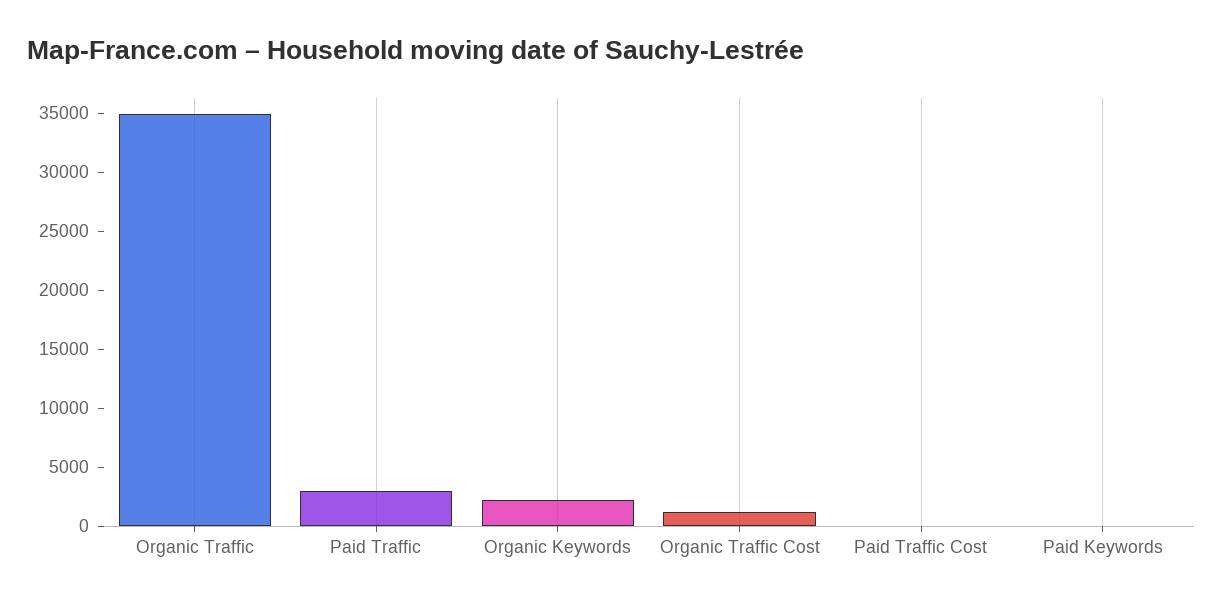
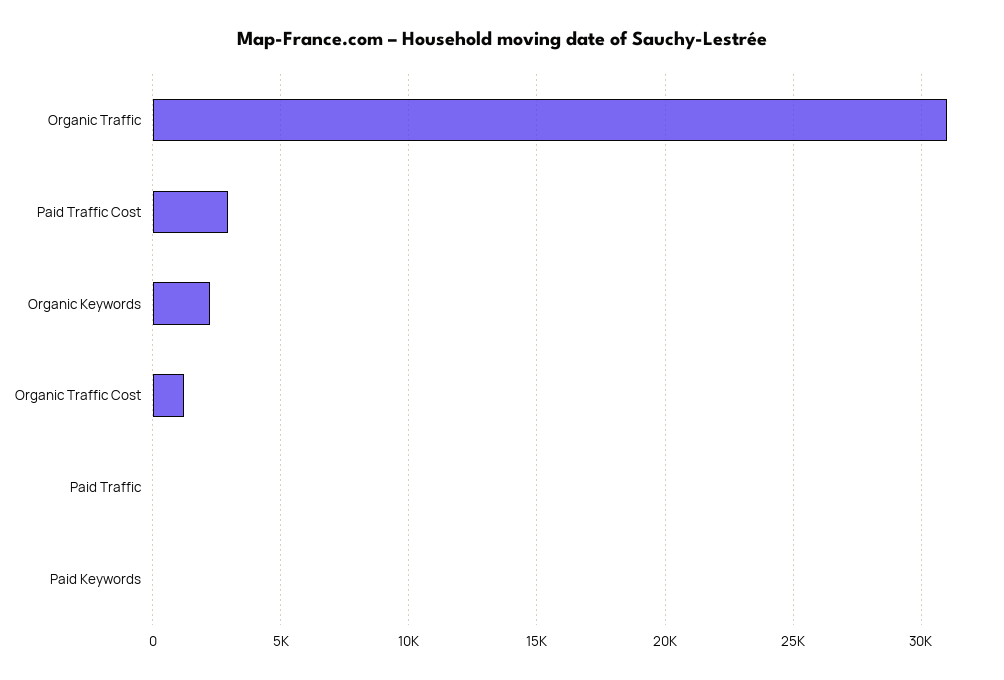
  {
-   "Organic Traffic": 35000,
+   "Organic Traffic": 31000,
-   "Paid Traffic": 3000,
+   "Paid Traffic": 0,
    "Organic Keywords": 2000,
    "Organic Traffic Cost": 1000,
-   "Paid Traffic Cost": 0,
+   "Paid Traffic Cost": 3000,
    "Paid Keywords": 0
  }

